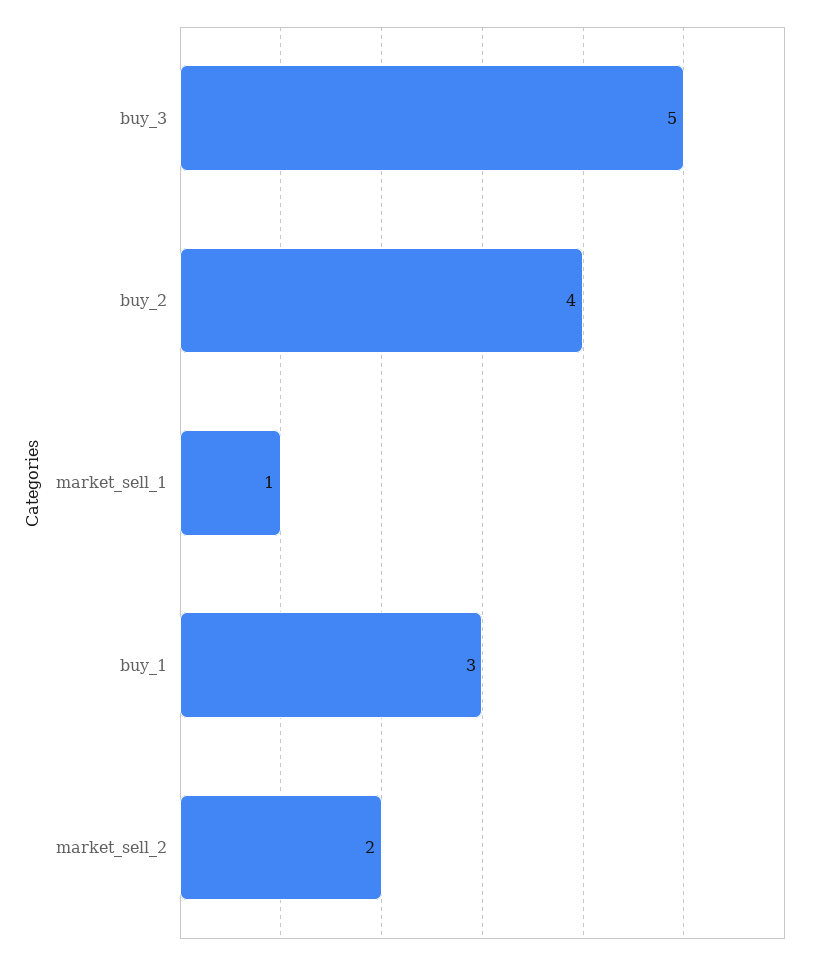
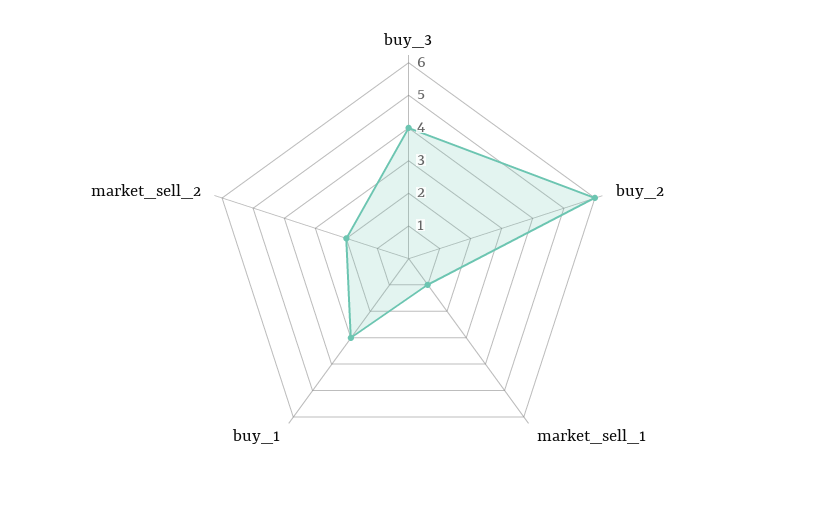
  {
-   "buy_3": 5,
+   "buy_3": 4,
-   "buy_2": 4,
+   "buy_2": 6,
    "market_sell_1": 1,
    "buy_1": 3,
    "market_sell_2": 2
  }

